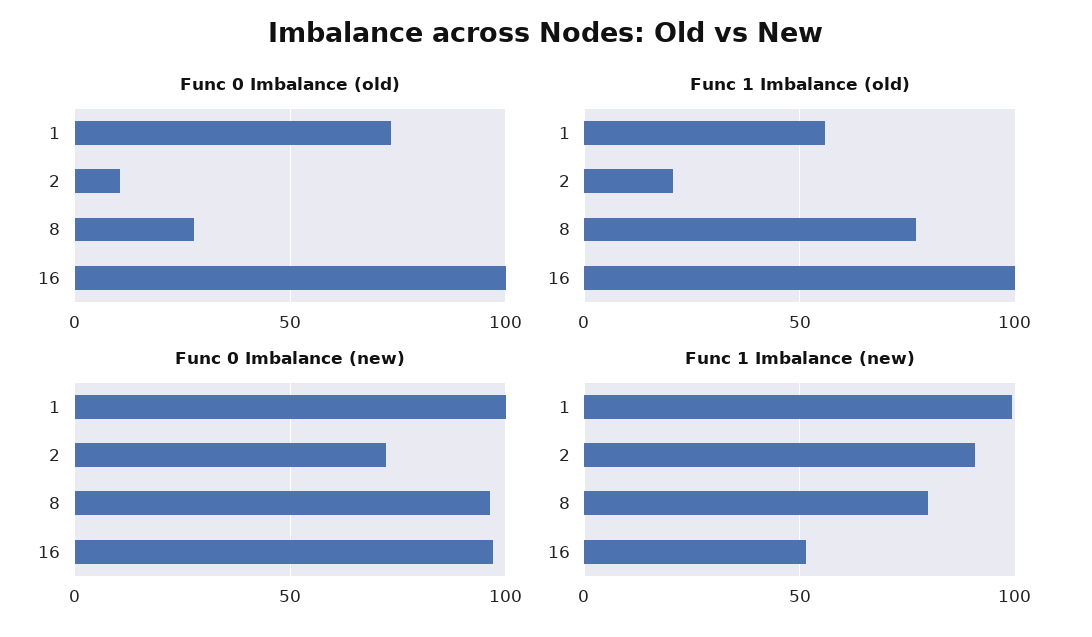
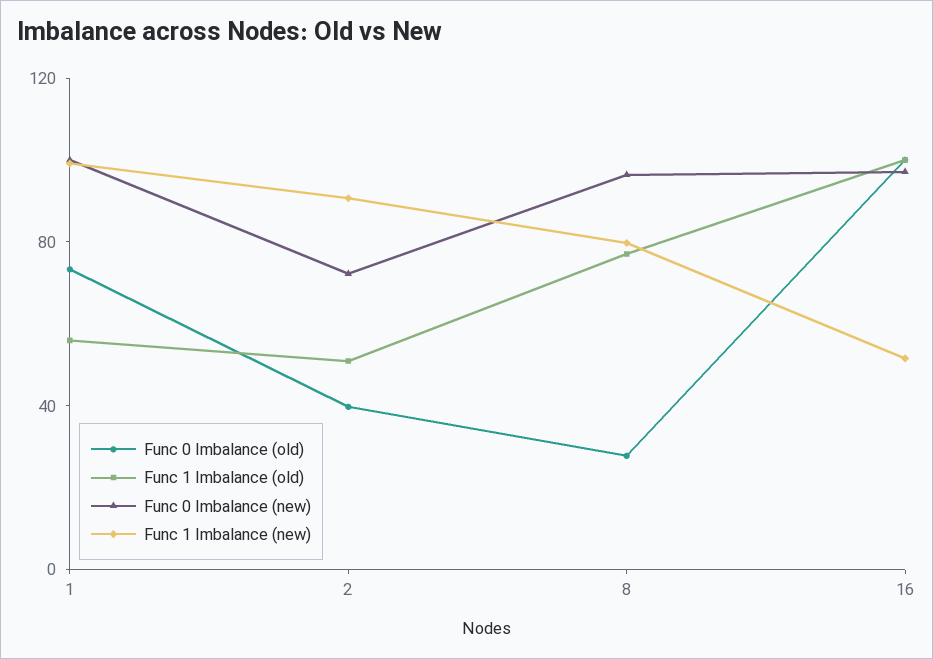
  {
    "Func 0 Imbalance (old)": {
      "1": 75,
-     "2": 10,
+     "2": 40,
      "8": 30,
      "16": 100
    },
    "Func 1 Imbalance (old)": {
      "1": 55,
-     "2": 20,
+     "2": 50,
      "8": 75,
      "16": 100
    },
    "Func 0 Imbalance (new)": {
      "1": 100,
      "2": 70,
      "8": 95,
      "16": 95
    },
    "Func 1 Imbalance (new)": {
      "1": 100,
      "2": 90,
      "8": 80,
      "16": 50
    }
  }

